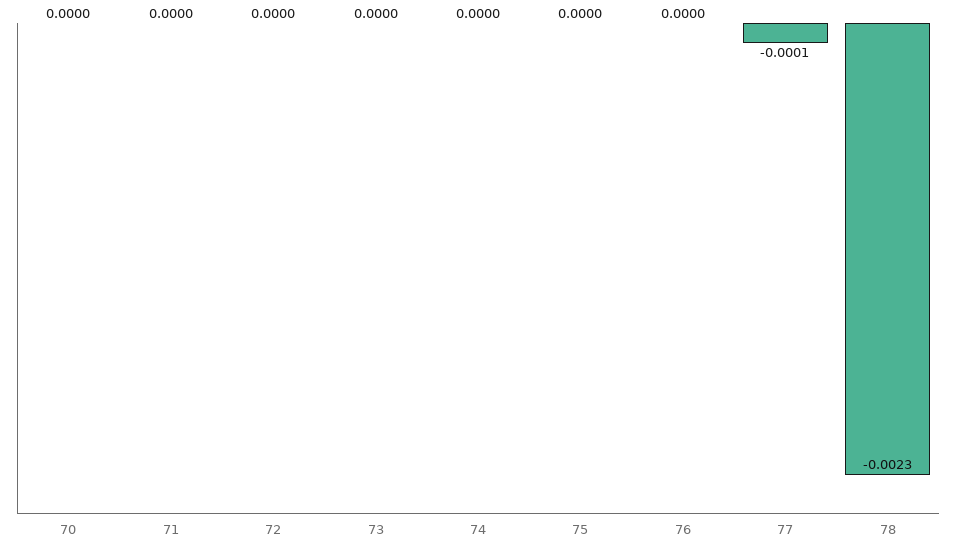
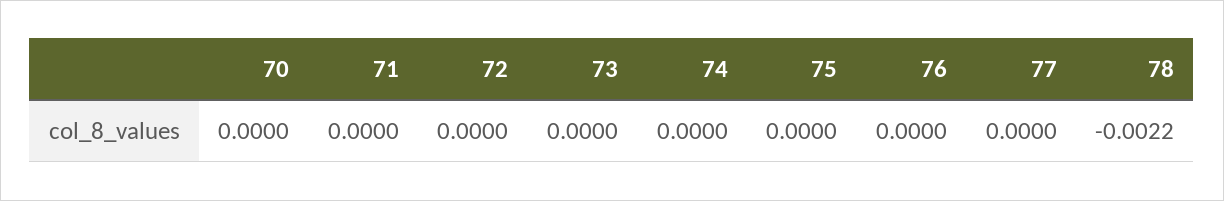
  {
    "70": 0,
    "71": 0,
    "72": 0,
    "73": 0,
    "74": 0,
    "75": 0,
    "76": 0,
-   "77": -0.0001,
+   "77": 0,
-   "78": -0.0023
+   "78": -0.0022
  }

